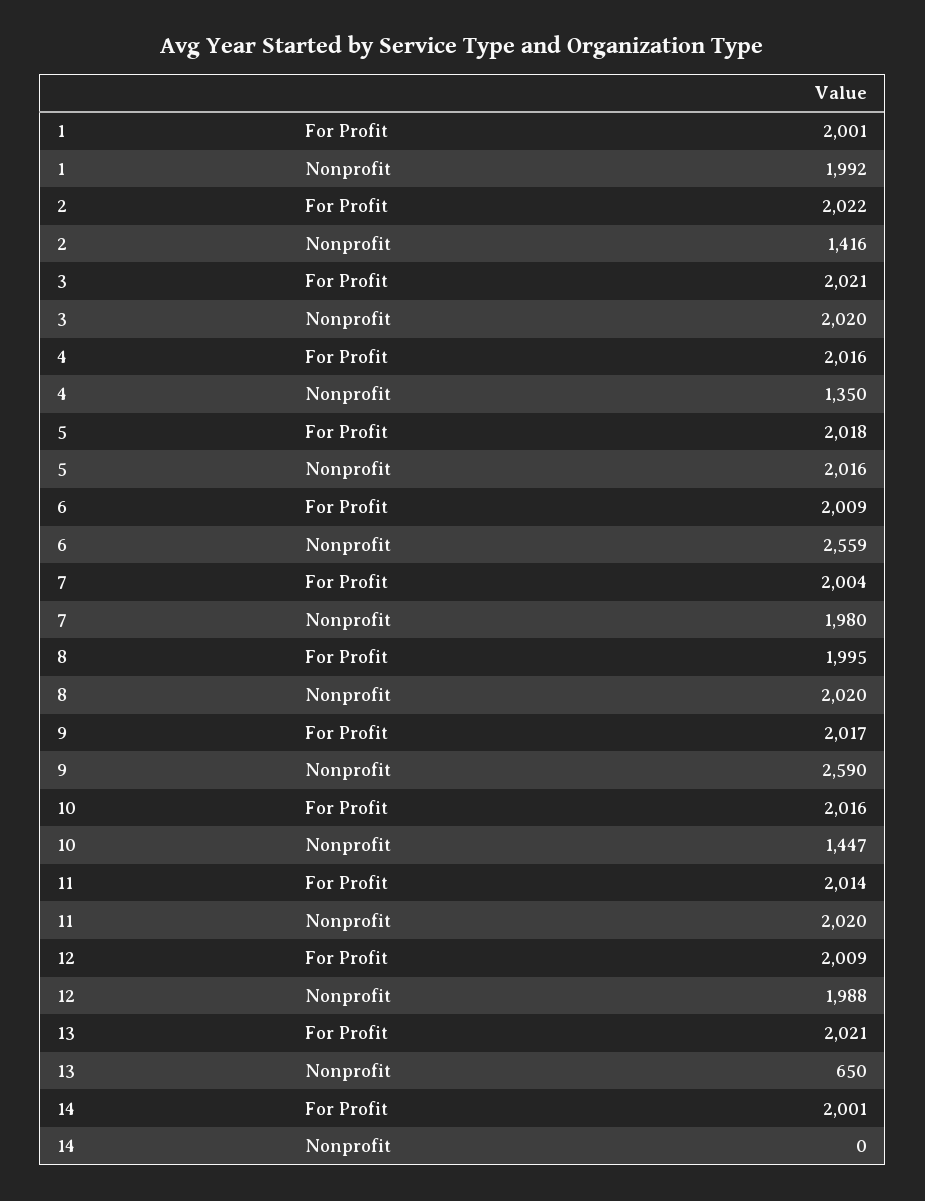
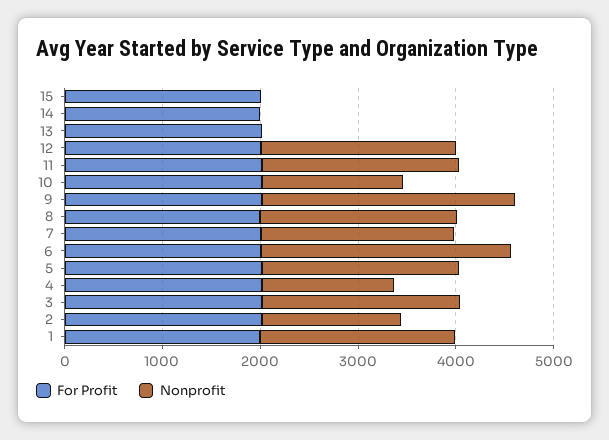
  {
    "For Profit": {
      "1": 2001,
      "2": 2022,
      "3": 2021,
      "4": 2016,
      "5": 2018,
      "6": 2009,
      "7": 2004,
      "8": 1995,
      "9": 2017,
      "10": 2016,
      "11": 2014,
      "12": 2009,
      "13": 2021,
-     "14": 2001
+     "14": 2001,
+     "15": 2000
    },
    "Nonprofit": {
      "1": 1992,
      "2": 1416,
      "3": 2020,
      "4": 1350,
      "5": 2016,
      "6": 2559,
      "7": 1980,
      "8": 2020,
      "9": 2590,
      "10": 1447,
      "11": 2020,
      "12": 1988,
-     "13": 650,
+     "13": 0,
-     "14": 0
+     "14": 0,
+     "15": 0
    }
  }

